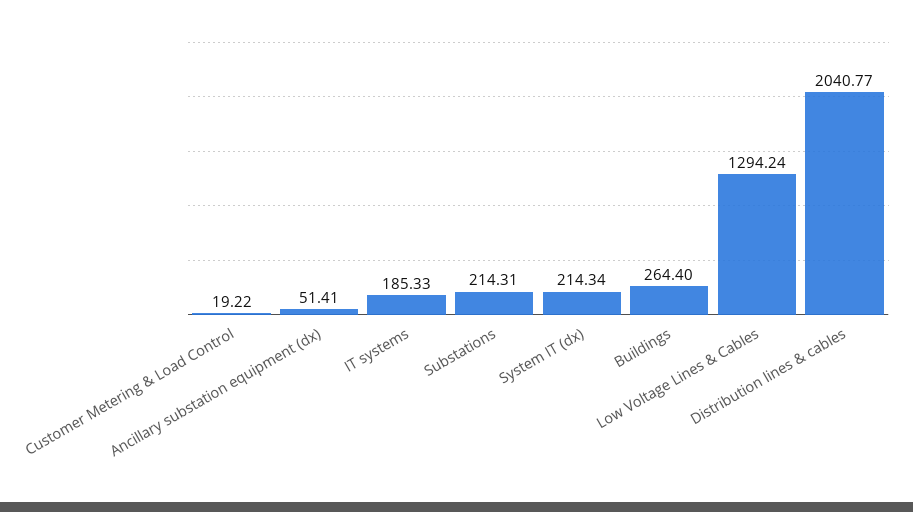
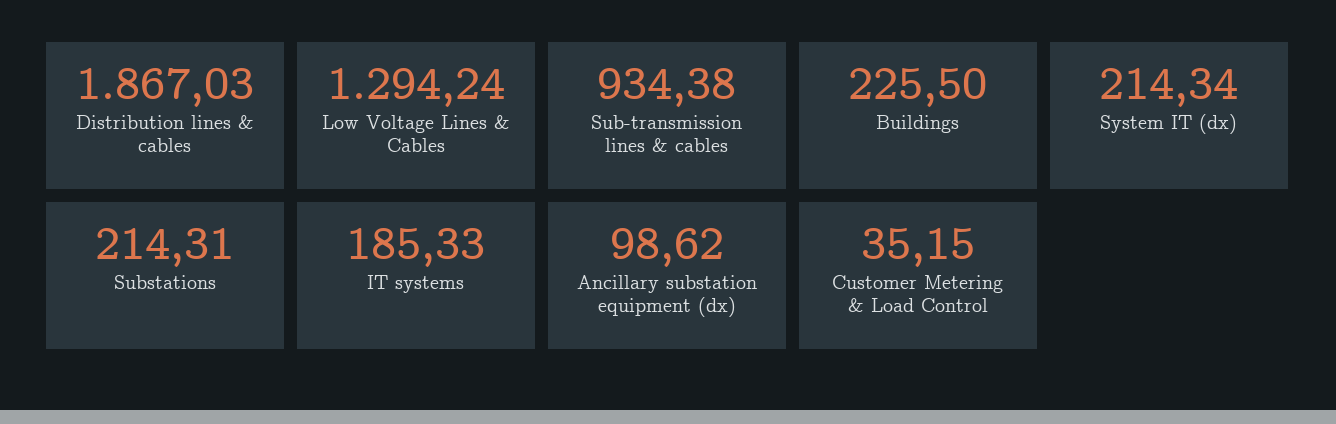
  {
-   "Customer Metering & Load Control": 19.22,
+   "Customer Metering & Load Control": 35.15,
-   "Ancillary substation equipment (dx)": 51.41,
+   "Ancillary substation equipment (dx)": 98.62,
    "IT systems": 185.33,
    "Substations": 214.31,
    "System IT (dx)": 214.34,
-   "Buildings": 264.4,
+   "Buildings": 225.5,
    "Low Voltage Lines & Cables": 1294.24,
-   "Distribution lines & cables": 2040.77
+   "Distribution lines & cables": 1867.03,
+   "Sub-transmission lines & cables": 934.38
  }

